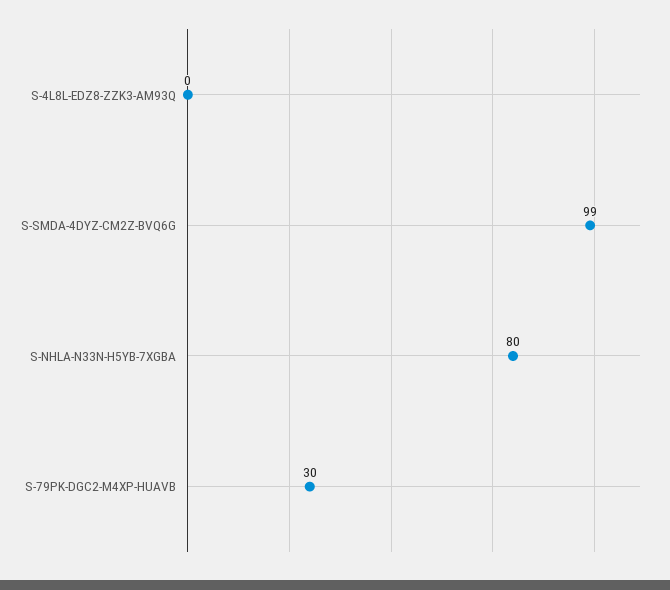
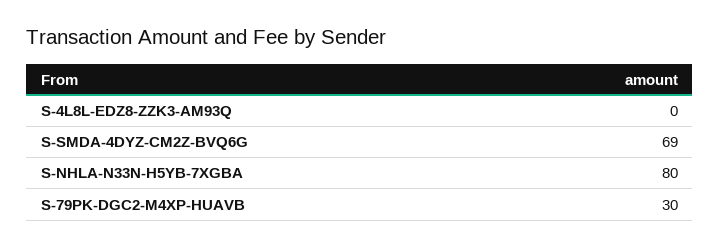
  {
    "S-4L8L-EDZ8-ZZK3-AM93Q": 0,
-   "S-SMDA-4DYZ-CM2Z-BVQ6G": 99,
+   "S-SMDA-4DYZ-CM2Z-BVQ6G": 69,
    "S-NHLA-N33N-H5YB-7XGBA": 80,
    "S-79PK-DGC2-M4XP-HUAVB": 30
  }

